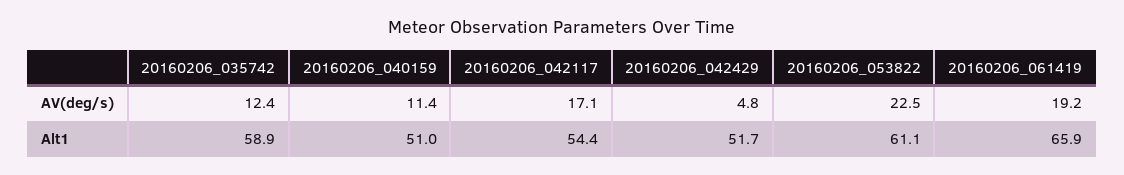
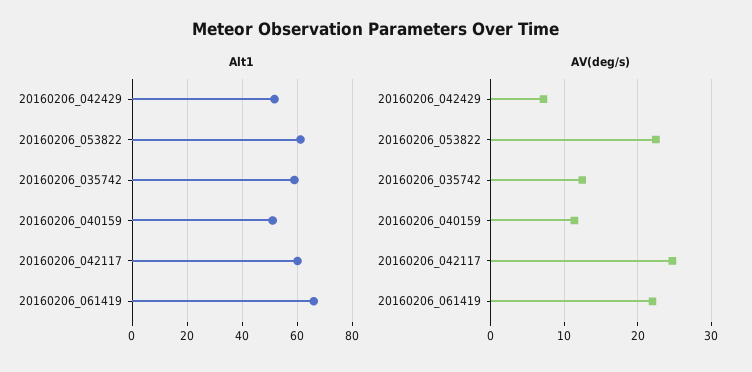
  {
    "AV(deg/s)": {
      "20160206_035742": 12.4,
      "20160206_040159": 11.4,
-     "20160206_042117": 17.1,
+     "20160206_042117": 25,
-     "20160206_042429": 4.8,
+     "20160206_042429": 7,
      "20160206_053822": 22.5,
-     "20160206_061419": 19.2
+     "20160206_061419": 22
    },
    "Alt1": {
      "20160206_035742": 58.9,
      "20160206_040159": 51,
-     "20160206_042117": 54.4,
+     "20160206_042117": 60,
      "20160206_042429": 51.7,
      "20160206_053822": 61.1,
      "20160206_061419": 65.9
    }
  }

